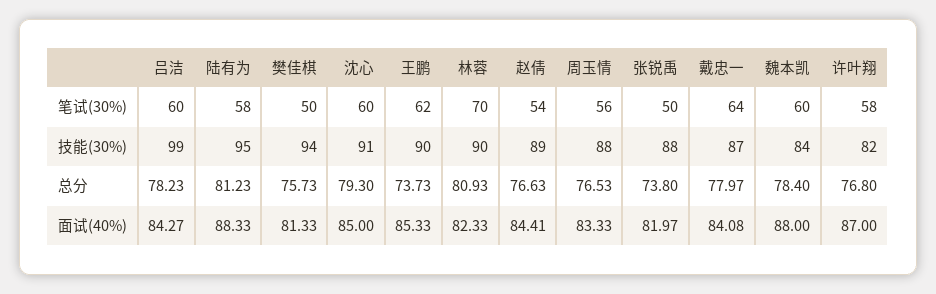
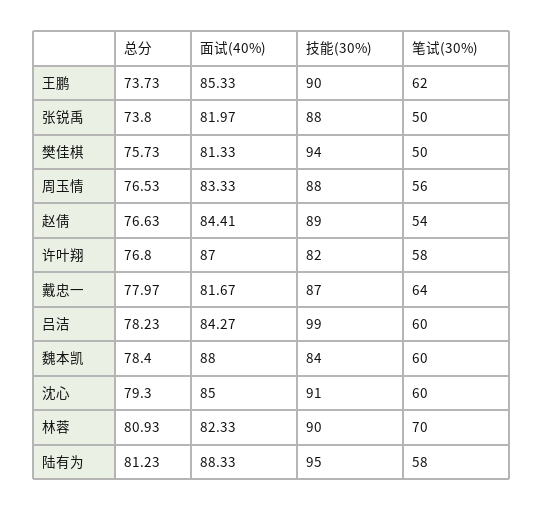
  {
    "吕洁": {
      "笔试(30%)": 60,
      "技能(30%)": 99,
      "总分": 78.23,
      "面试(40%)": 84.27
    },
    "陆有为": {
      "笔试(30%)": 58,
      "技能(30%)": 95,
      "总分": 81.23,
      "面试(40%)": 88.33
    },
    "樊佳棋": {
      "笔试(30%)": 50,
      "技能(30%)": 94,
      "总分": 75.73,
      "面试(40%)": 81.33
    },
    "沈心": {
      "笔试(30%)": 60,
      "技能(30%)": 91,
      "总分": 79.3,
      "面试(40%)": 85
    },
    "王鹏": {
      "笔试(30%)": 62,
      "技能(30%)": 90,
      "总分": 73.73,
      "面试(40%)": 85.33
    },
    "林蓉": {
      "笔试(30%)": 70,
      "技能(30%)": 90,
      "总分": 80.93,
      "面试(40%)": 82.33
    },
    "赵倩": {
      "笔试(30%)": 54,
      "技能(30%)": 89,
      "总分": 76.63,
      "面试(40%)": 84.41
    },
    "周玉情": {
      "笔试(30%)": 56,
      "技能(30%)": 88,
      "总分": 76.53,
      "面试(40%)": 83.33
    },
    "张锐禹": {
      "笔试(30%)": 50,
      "技能(30%)": 88,
      "总分": 73.8,
      "面试(40%)": 81.97
    },
    "戴忠一": {
      "笔试(30%)": 64,
      "技能(30%)": 87,
      "总分": 77.97,
-     "面试(40%)": 84.08
+     "面试(40%)": 81.67
    },
    "魏本凯": {
      "笔试(30%)": 60,
      "技能(30%)": 84,
      "总分": 78.4,
      "面试(40%)": 88
    },
    "许叶翔": {
      "笔试(30%)": 58,
      "技能(30%)": 82,
      "总分": 76.8,
      "面试(40%)": 87
    }
  }

